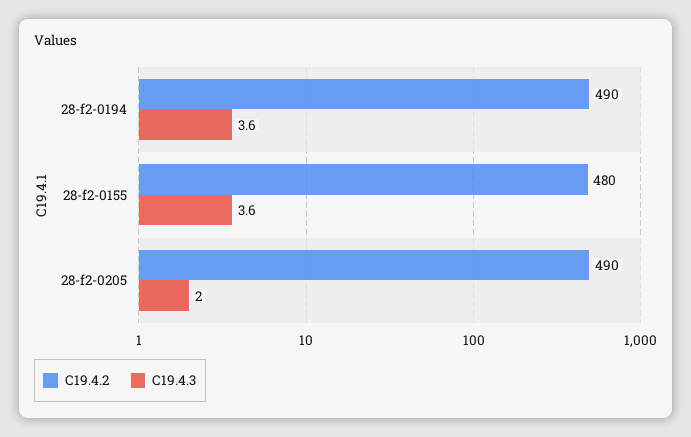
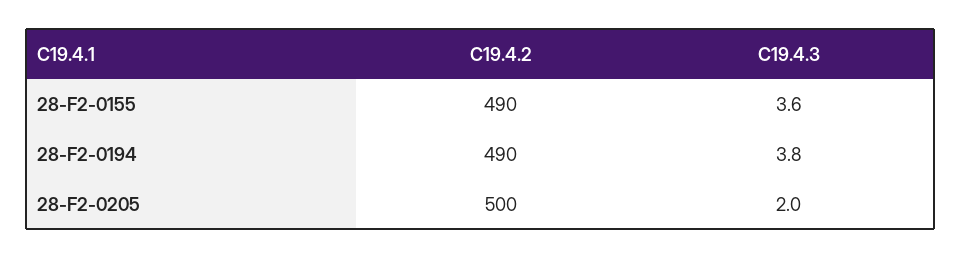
  {
    "C19.4.2": {
      "28-f2-0194": 490,
-     "28-f2-0155": 480,
+     "28-f2-0155": 490,
-     "28-f2-0205": 490
+     "28-f2-0205": 500
    },
    "C19.4.3": {
-     "28-f2-0194": 3.6,
+     "28-f2-0194": 3.8,
      "28-f2-0155": 3.6,
      "28-f2-0205": 2
    }
  }

